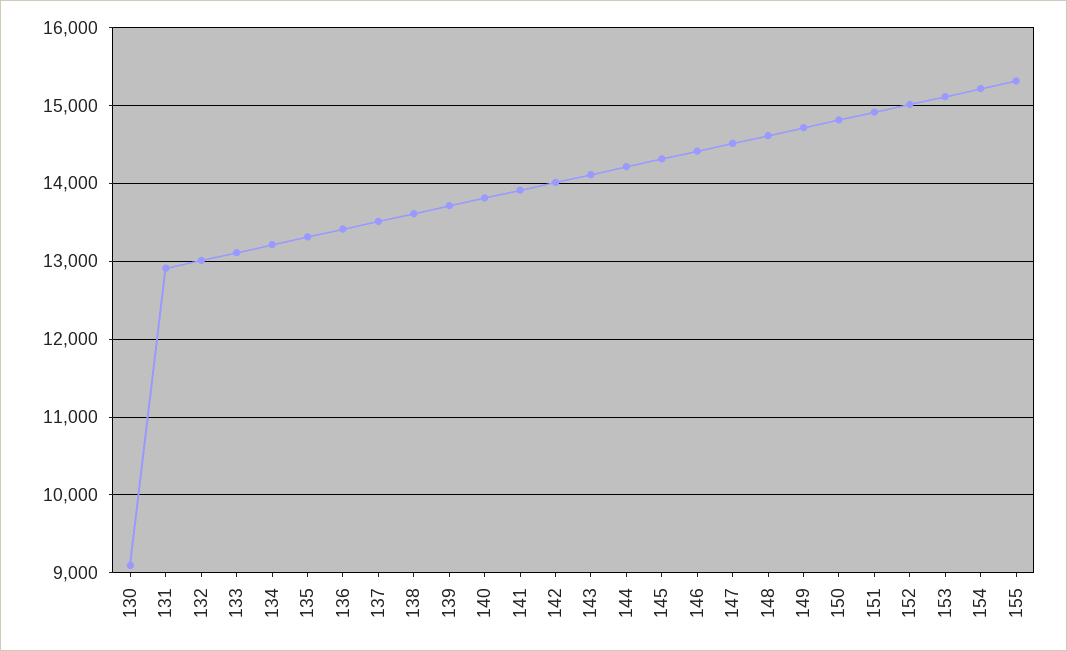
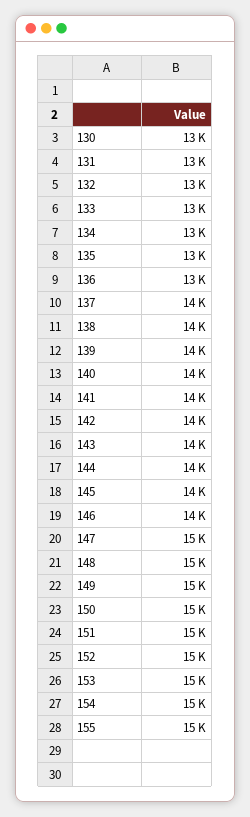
  {
-   "130": 9100,
+   "130": 13000,
    "131": 13000,
    "132": 13000,
    "133": 13000,
    "134": 13000,
    "135": 13000,
    "136": 13000,
    "137": 14000,
    "138": 14000,
    "139": 14000,
    "140": 14000,
    "141": 14000,
    "142": 14000,
    "143": 14000,
    "144": 14000,
    "145": 14000,
    "146": 14000,
    "147": 15000,
    "148": 15000,
    "149": 15000,
    "150": 15000,
    "151": 15000,
    "152": 15000,
    "153": 15000,
    "154": 15000,
    "155": 15000
  }

